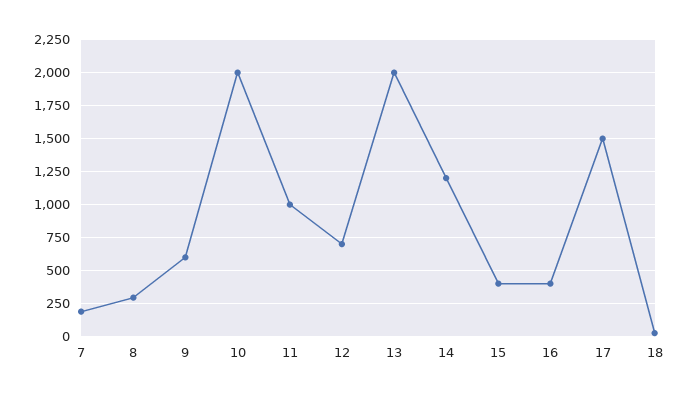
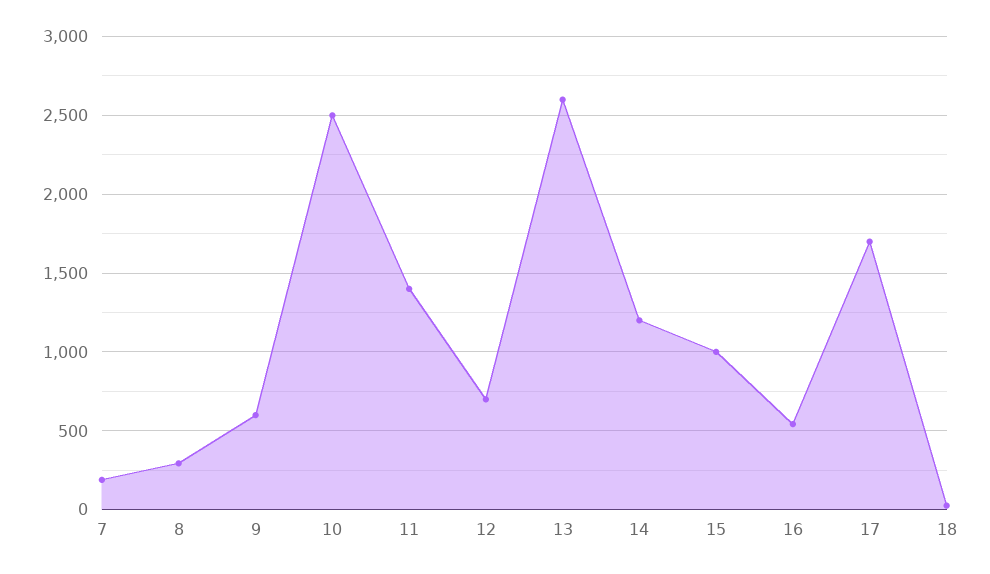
  {
    "7": 200,
    "8": 300,
    "9": 600,
-   "10": 2000,
+   "10": 2500,
-   "11": 1000,
+   "11": 1400,
    "12": 700,
-   "13": 2000,
+   "13": 2600,
    "14": 1200,
-   "15": 400,
+   "15": 1000,
-   "16": 400,
+   "16": 550,
-   "17": 1500,
+   "17": 1700,
    "18": 50
  }

